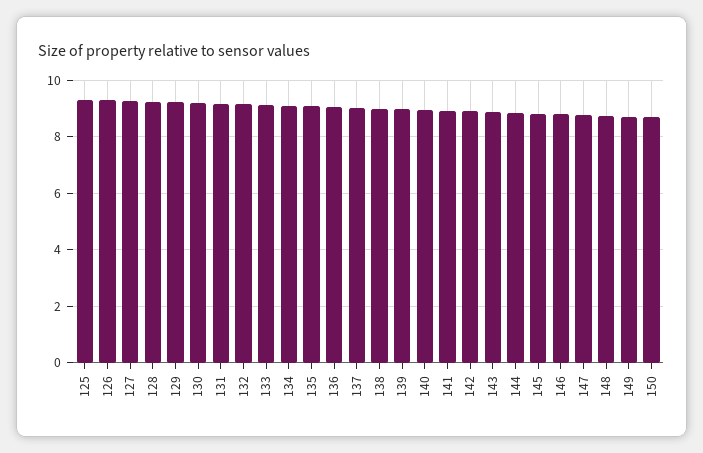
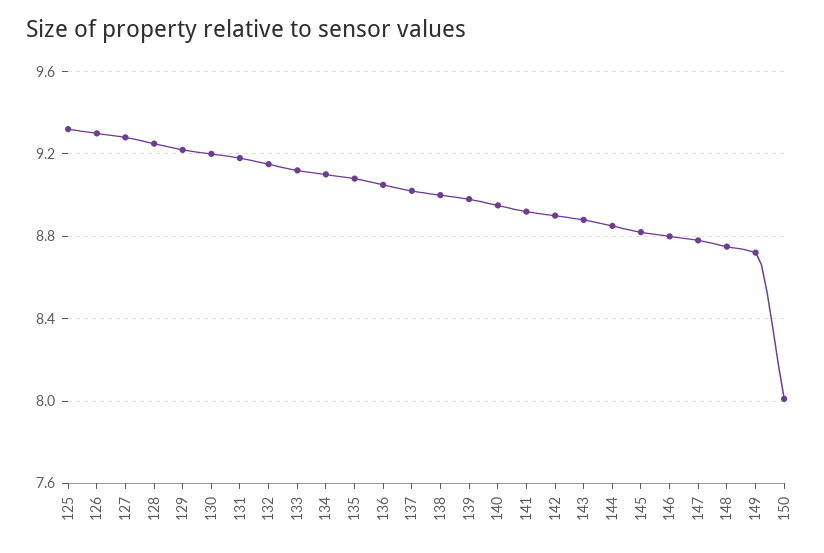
  {
    "125": 9.3,
    "126": 9.3,
    "127": 9.3,
    "128": 9.25,
    "129": 9.2,
    "130": 9.2,
    "131": 9.2,
    "132": 9.15,
    "133": 9.1,
    "134": 9.1,
    "135": 9.1,
    "136": 9.05,
    "137": 9,
    "138": 9,
    "139": 9,
    "140": 8.95,
    "141": 8.9,
    "142": 8.9,
    "143": 8.9,
    "144": 8.85,
    "145": 8.8,
    "146": 8.8,
    "147": 8.8,
    "148": 8.75,
    "149": 8.7,
-   "150": 8.75
+   "150": 8
  }

